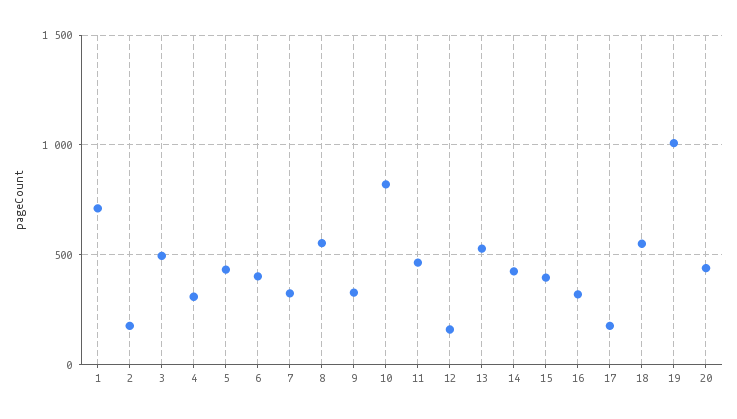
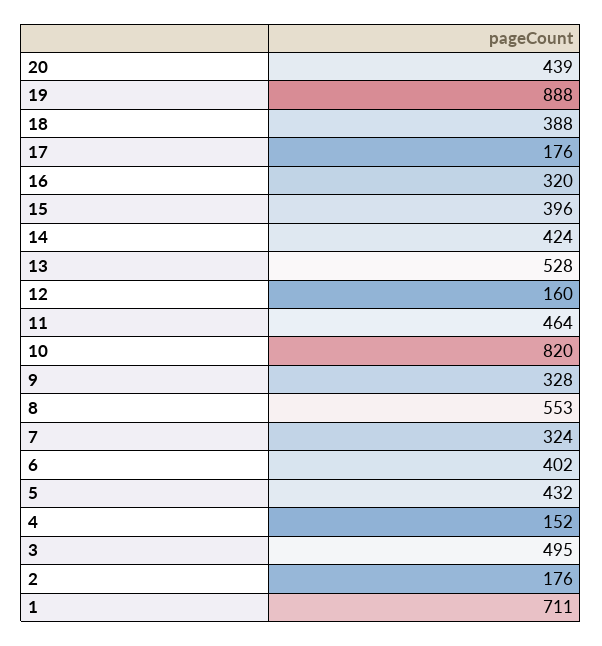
  {
    "1": 711,
    "2": 176,
    "3": 495,
-   "4": 300,
+   "4": 152,
    "5": 432,
    "6": 402,
    "7": 324,
    "8": 553,
    "9": 328,
    "10": 820,
    "11": 464,
    "12": 160,
    "13": 528,
    "14": 424,
    "15": 396,
    "16": 320,
    "17": 176,
-   "18": 550,
+   "18": 388,
-   "19": 1000,
+   "19": 888,
    "20": 439
  }

